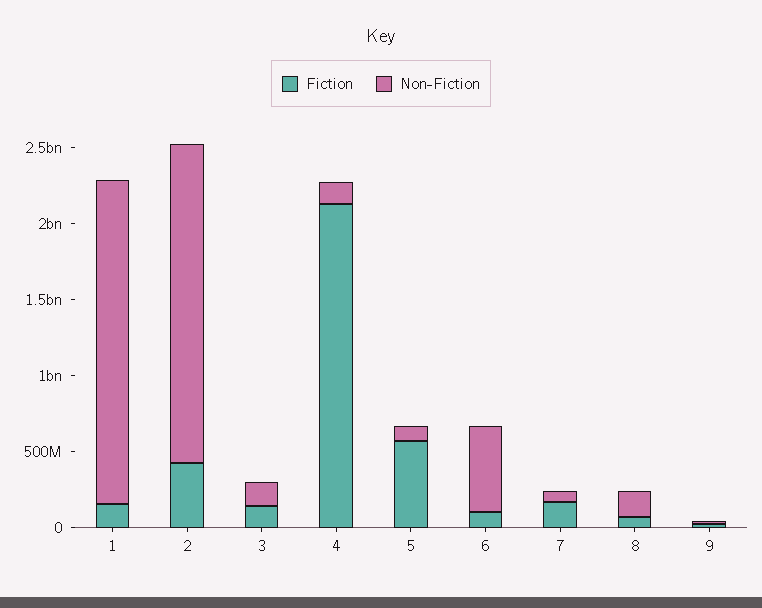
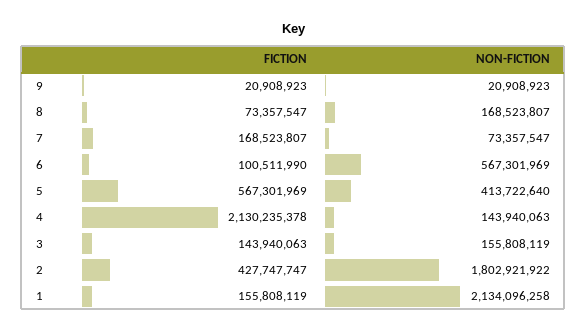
  {
    "Fiction": {
      "1": 155808119,
      "2": 427747747,
      "3": 143940063,
      "4": 2130235378,
      "5": 567301969,
      "6": 100511990,
      "7": 168523807,
      "8": 73357547,
      "9": 20908923
    },
    "Non-Fiction": {
      "1": 2134096258,
-     "2": 2100000000,
+     "2": 1802921922,
      "3": 155808119,
      "4": 143940063,
-     "5": 100000000,
+     "5": 413722640,
      "6": 567301969,
      "7": 73357547,
      "8": 168523807,
      "9": 20908923
    }
  }

